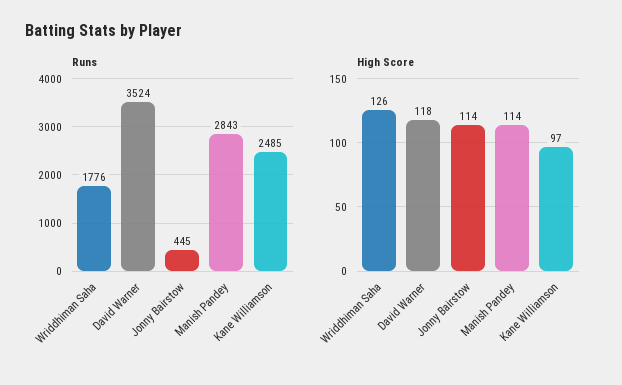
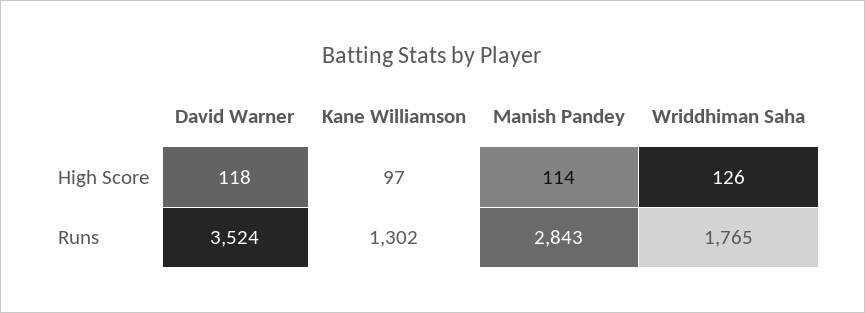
  {
    "Runs": {
-     "Wriddhiman Saha": 1776,
+     "Wriddhiman Saha": 1765,
      "David Warner": 3524,
-     "Jonny Bairstow": 445,
      "Manish Pandey": 2843,
-     "Kane Williamson": 2485
+     "Kane Williamson": 1302
    },
    "High Score": {
      "Wriddhiman Saha": 126,
      "David Warner": 118,
-     "Jonny Bairstow": 114,
      "Manish Pandey": 114,
      "Kane Williamson": 97
    }
  }

